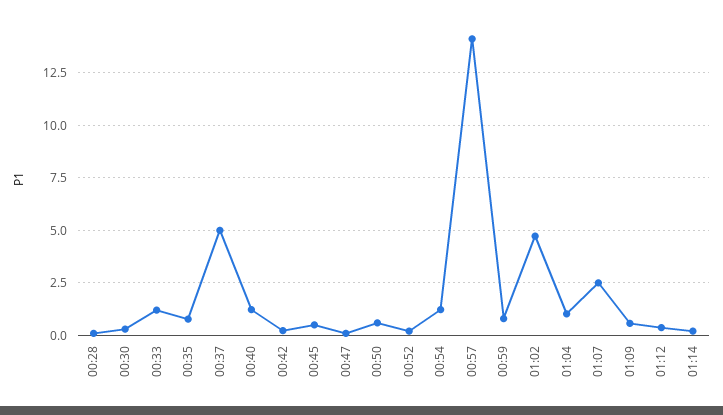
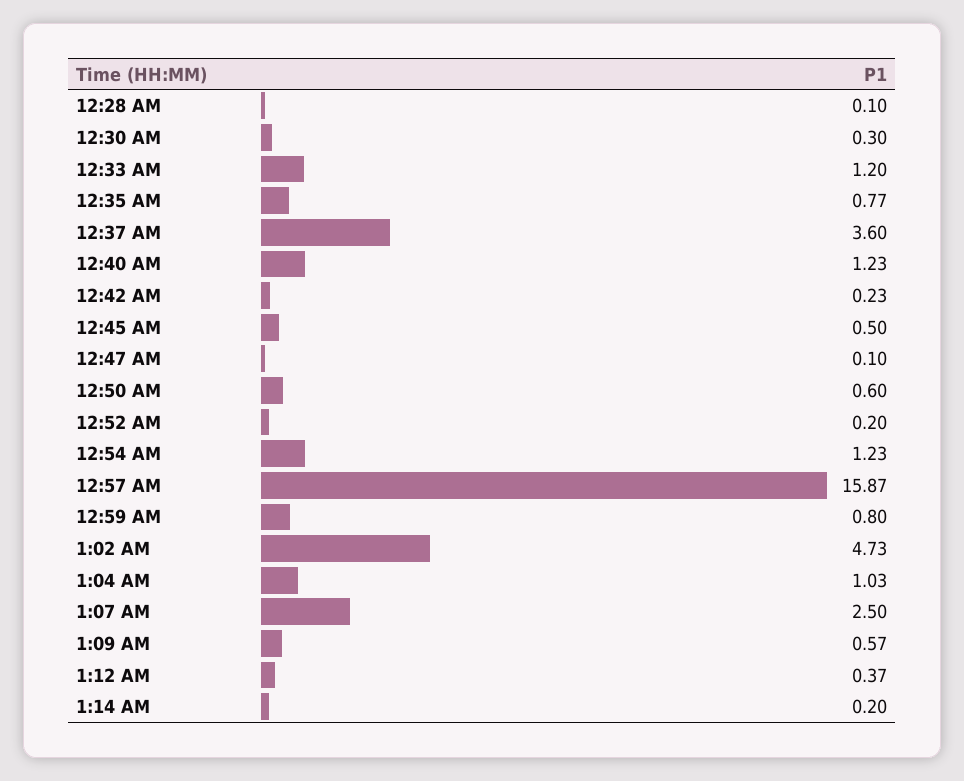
  {
    "00:28": 0.1,
    "00:30": 0.3,
    "00:33": 1.2,
    "00:35": 0.77,
-   "00:37": 5,
+   "00:37": 3.6,
    "00:40": 1.23,
    "00:42": 0.23,
    "00:45": 0.5,
    "00:47": 0.1,
    "00:50": 0.6,
    "00:52": 0.2,
    "00:54": 1.23,
-   "00:57": 14,
+   "00:57": 15.87,
    "00:59": 0.8,
    "01:02": 4.73,
    "01:04": 1.03,
    "01:07": 2.5,
    "01:09": 0.57,
    "01:12": 0.37,
    "01:14": 0.2
  }

